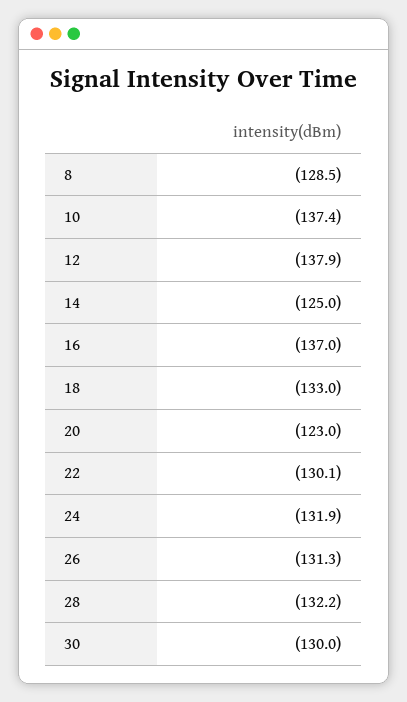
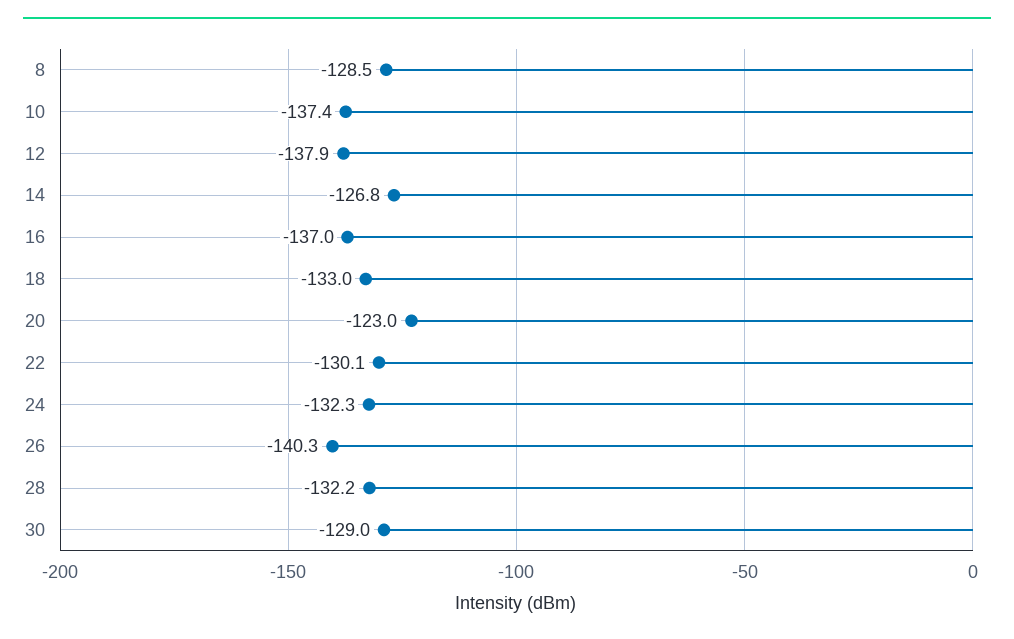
  {
    "8": -128.5,
    "10": -137.4,
    "12": -137.9,
-   "14": -125,
+   "14": -126.8,
    "16": -137,
    "18": -133,
    "20": -123,
    "22": -130.1,
-   "24": -131.9,
+   "24": -132.3,
-   "26": -131.3,
+   "26": -140.3,
    "28": -132.2,
-   "30": -130
+   "30": -129
  }

